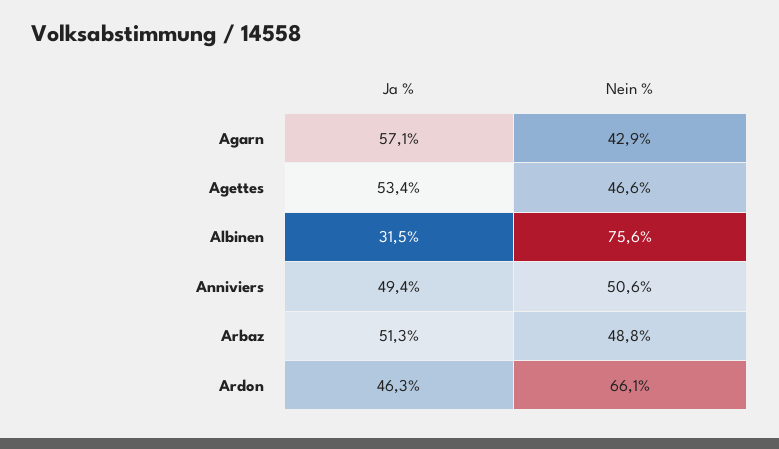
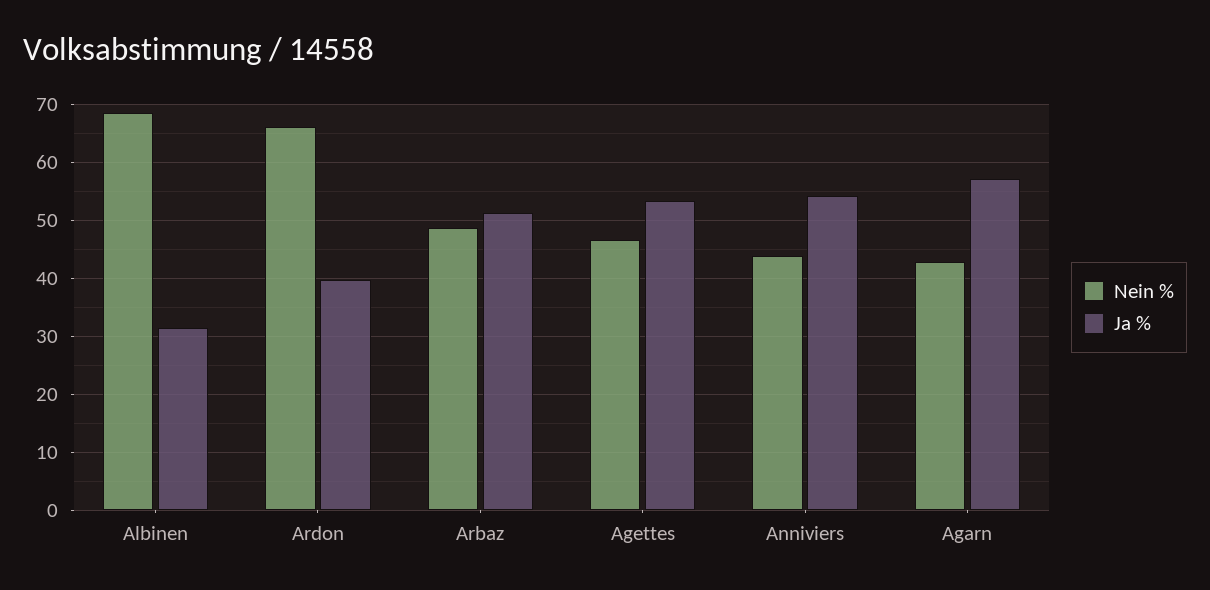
  {
    "Ja %": {
      "Agarn": 57.1,
      "Agettes": 53.4,
      "Albinen": 31.5,
-     "Anniviers": 49.4,
+     "Anniviers": 54,
      "Arbaz": 51.3,
-     "Ardon": 46.3
+     "Ardon": 40
    },
    "Nein %": {
      "Agarn": 42.9,
      "Agettes": 46.6,
-     "Albinen": 75.6,
+     "Albinen": 68,
-     "Anniviers": 50.6,
+     "Anniviers": 44,
      "Arbaz": 48.8,
      "Ardon": 66.1
    }
  }

